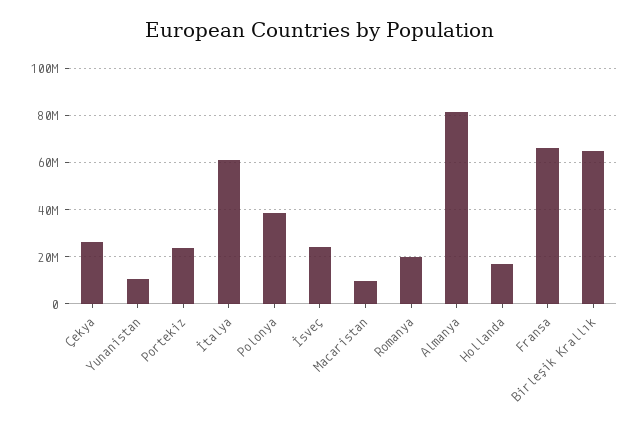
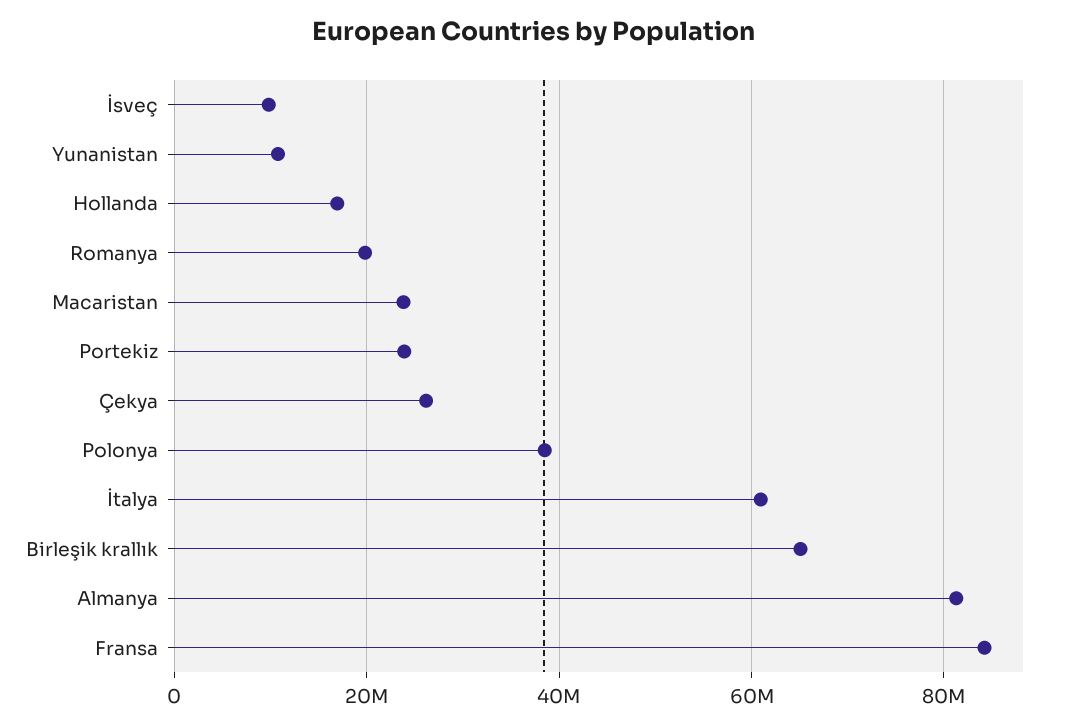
  {
    "Çekya": 26000000,
    "Yunanistan": 10000000,
    "Portekiz": 24000000,
    "İtalya": 60000000,
    "Polonya": 38000000,
-   "İsveç": 25000000,
+   "İsveç": 10000000,
-   "Macaristan": 10000000,
+   "Macaristan": 24000000,
    "Romanya": 20000000,
    "Almanya": 82000000,
    "Hollanda": 16000000,
-   "Fransa": 65000000,
+   "Fransa": 84000000,
    "Birleşik Krallık": 66000000
  }

